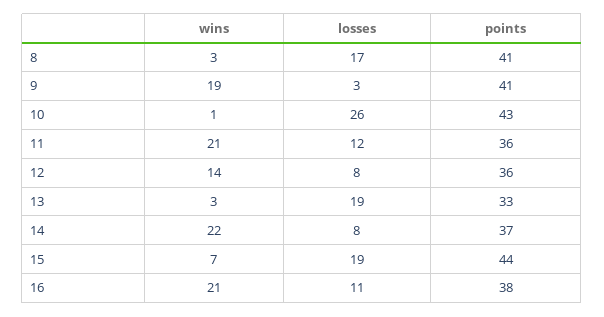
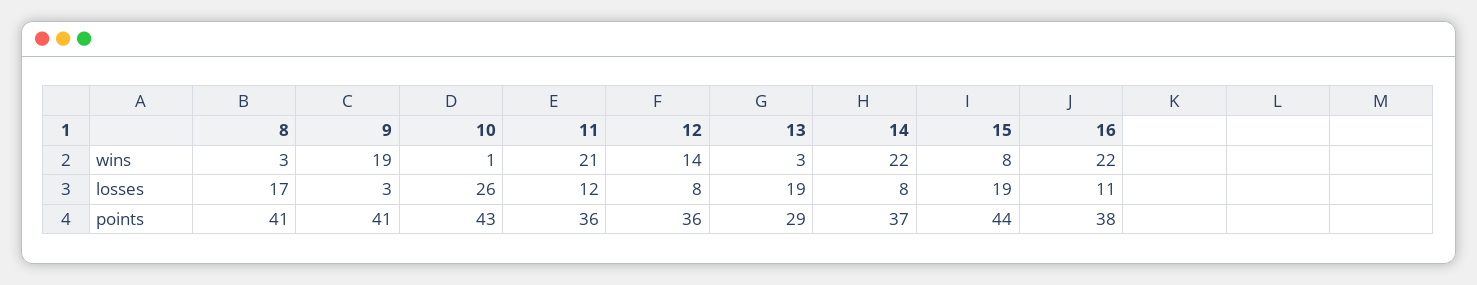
  {
    "wins": {
      "8": 3,
      "9": 19,
      "10": 1,
      "11": 21,
      "12": 14,
      "13": 3,
      "14": 22,
-     "15": 7,
+     "15": 8,
-     "16": 21
+     "16": 22
    },
    "losses": {
      "8": 17,
      "9": 3,
      "10": 26,
      "11": 12,
      "12": 8,
      "13": 19,
      "14": 8,
      "15": 19,
      "16": 11
    },
    "points": {
      "8": 41,
      "9": 41,
      "10": 43,
      "11": 36,
      "12": 36,
-     "13": 33,
+     "13": 29,
      "14": 37,
      "15": 44,
      "16": 38
    }
  }

